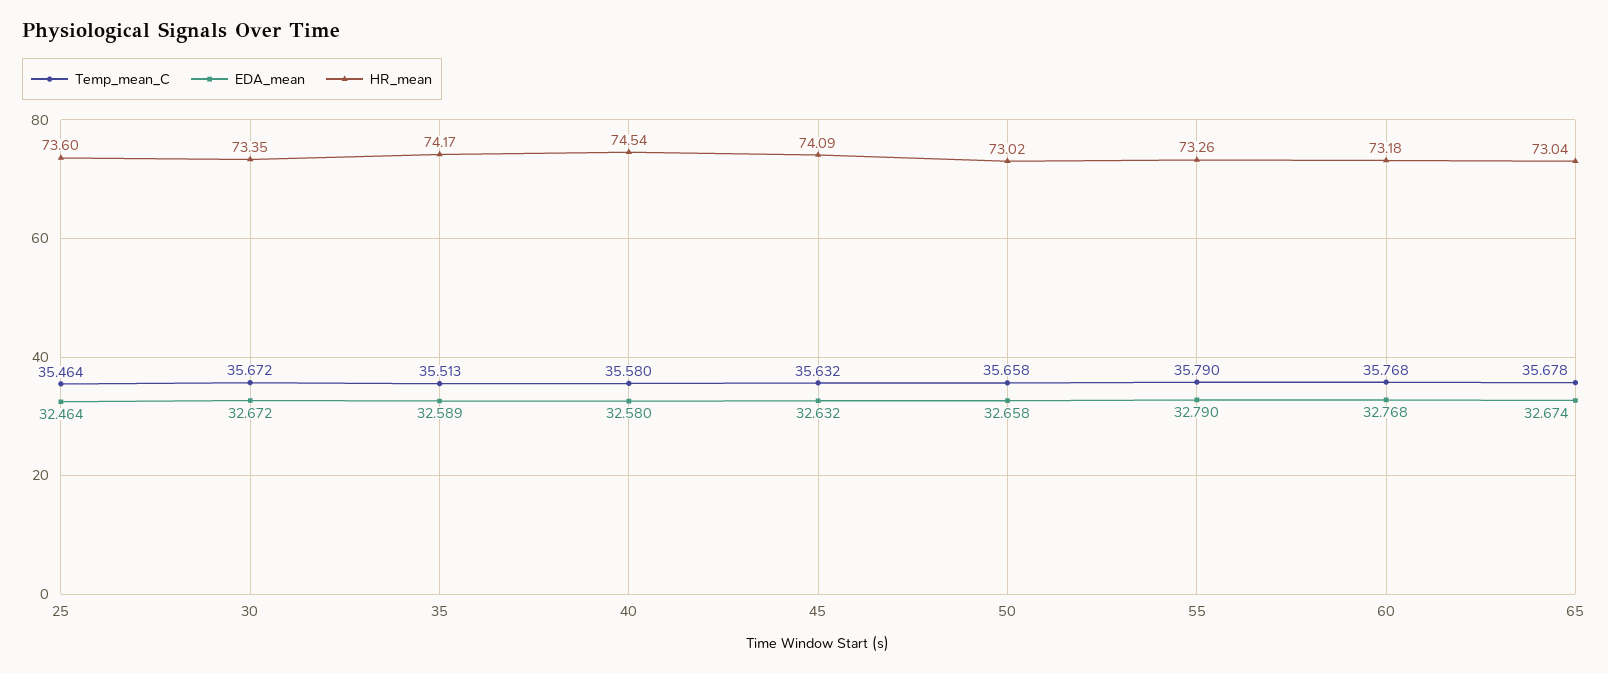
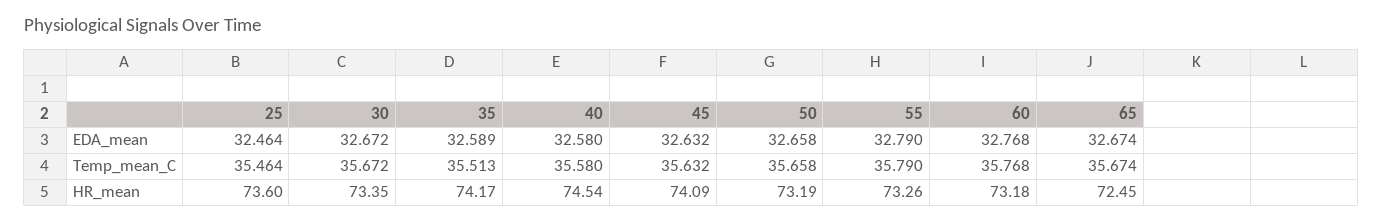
  {
    "Temp_mean_C": {
      "25": 35.464,
      "30": 35.672,
      "35": 35.513,
      "40": 35.58,
      "45": 35.632,
      "50": 35.658,
      "55": 35.79,
      "60": 35.768,
-     "65": 35.678
+     "65": 35.674
    },
    "EDA_mean": {
      "25": 32.464,
      "30": 32.672,
      "35": 32.589,
      "40": 32.58,
      "45": 32.632,
      "50": 32.658,
      "55": 32.79,
      "60": 32.768,
      "65": 32.674
    },
    "HR_mean": {
      "25": 73.6,
      "30": 73.35,
      "35": 74.17,
      "40": 74.54,
      "45": 74.09,
-     "50": 73.02,
+     "50": 73.19,
      "55": 73.26,
      "60": 73.18,
-     "65": 73.04
+     "65": 72.45
    }
  }

